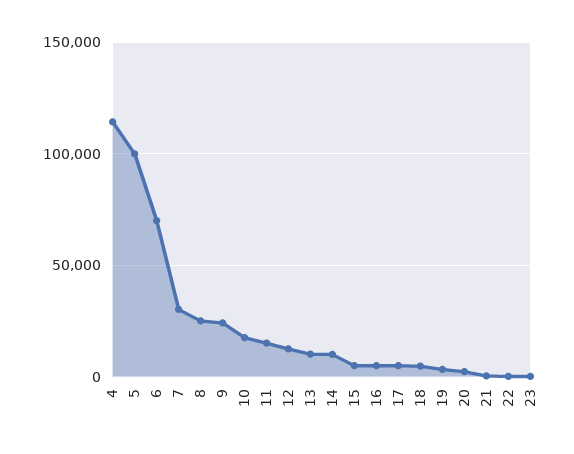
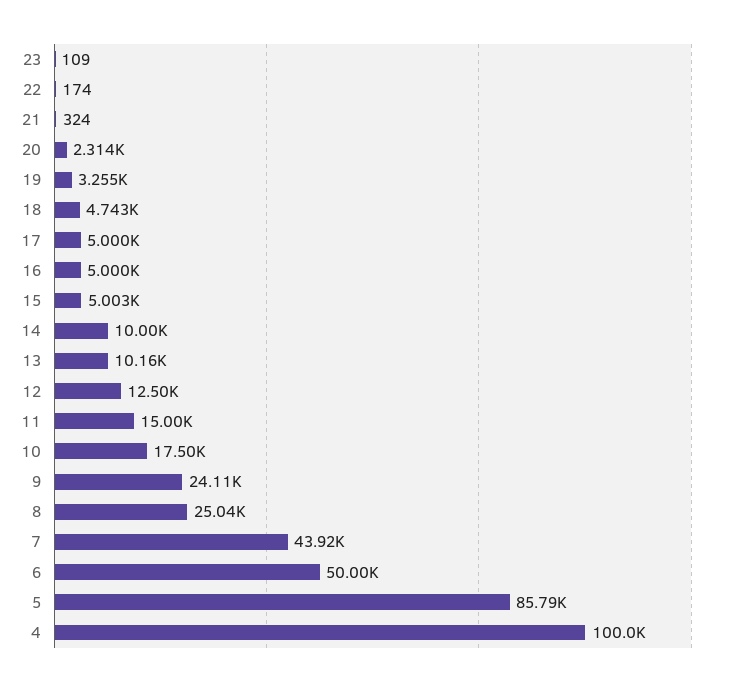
  {
-   "4": 115000,
+   "4": 100000,
-   "5": 100000,
+   "5": 85790,
-   "6": 70000,
+   "6": 50000,
-   "7": 30000,
+   "7": 43920,
    "8": 25040,
    "9": 24110,
    "10": 17500,
    "11": 15000,
    "12": 12500,
    "13": 10160,
    "14": 10000,
    "15": 5003,
    "16": 5000,
    "17": 5000,
    "18": 4743,
    "19": 3255,
    "20": 2314,
    "21": 324,
    "22": 174,
    "23": 109
  }

